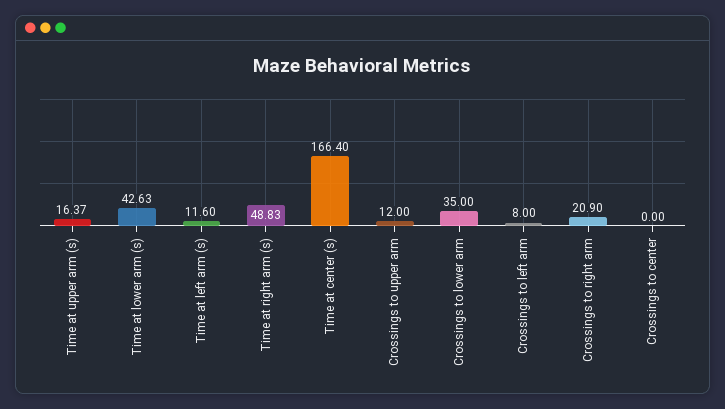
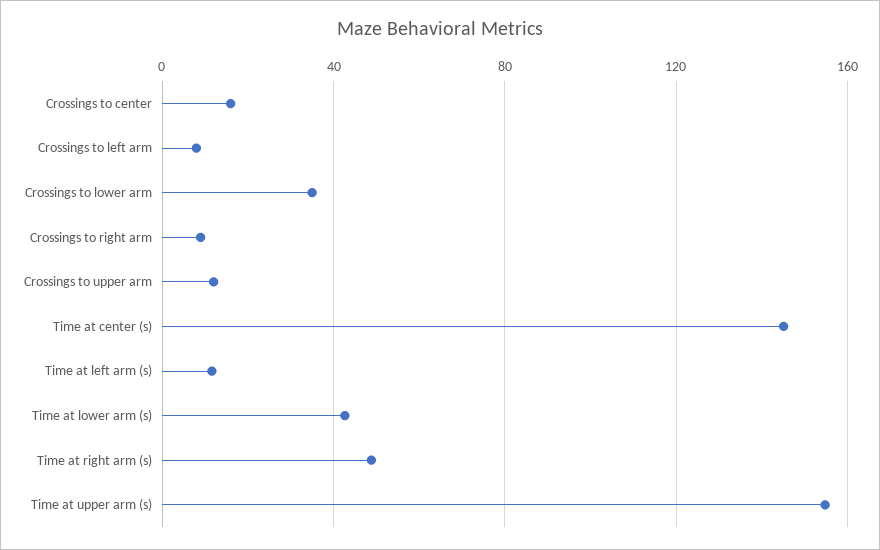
  {
-   "Time at upper arm (s)": 16.37,
+   "Time at upper arm (s)": 155,
    "Time at lower arm (s)": 42.63,
    "Time at left arm (s)": 11.6,
    "Time at right arm (s)": 48.83,
-   "Time at center (s)": 166.4,
+   "Time at center (s)": 145,
    "Crossings to upper arm": 12,
    "Crossings to lower arm": 35,
    "Crossings to left arm": 8,
-   "Crossings to right arm": 20.9,
+   "Crossings to right arm": 10,
-   "Crossings to center": 0
+   "Crossings to center": 15
  }

